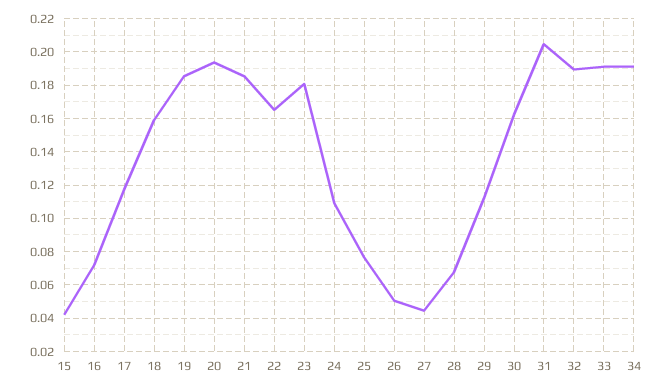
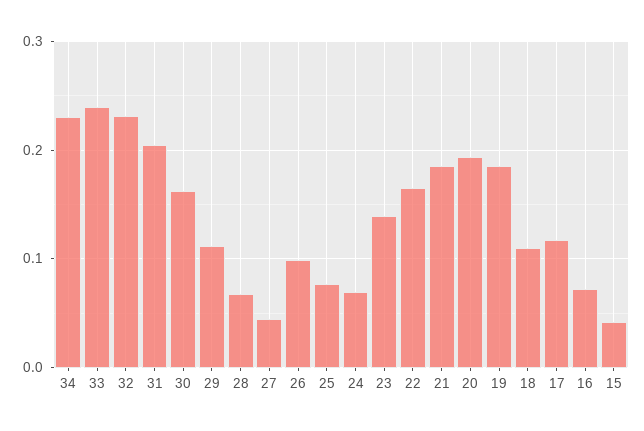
  {
    "15": 0.04,
    "16": 0.07,
    "17": 0.115,
-   "18": 0.16,
+   "18": 0.11,
    "19": 0.185,
    "20": 0.195,
    "21": 0.185,
    "22": 0.165,
-   "23": 0.18,
+   "23": 0.14,
-   "24": 0.11,
+   "24": 0.07,
    "25": 0.075,
-   "26": 0.05,
+   "26": 0.1,
    "27": 0.045,
    "28": 0.07,
    "29": 0.11,
    "30": 0.16,
    "31": 0.205,
-   "32": 0.19,
+   "32": 0.23,
-   "33": 0.19,
+   "33": 0.24,
-   "34": 0.19
+   "34": 0.23
  }

